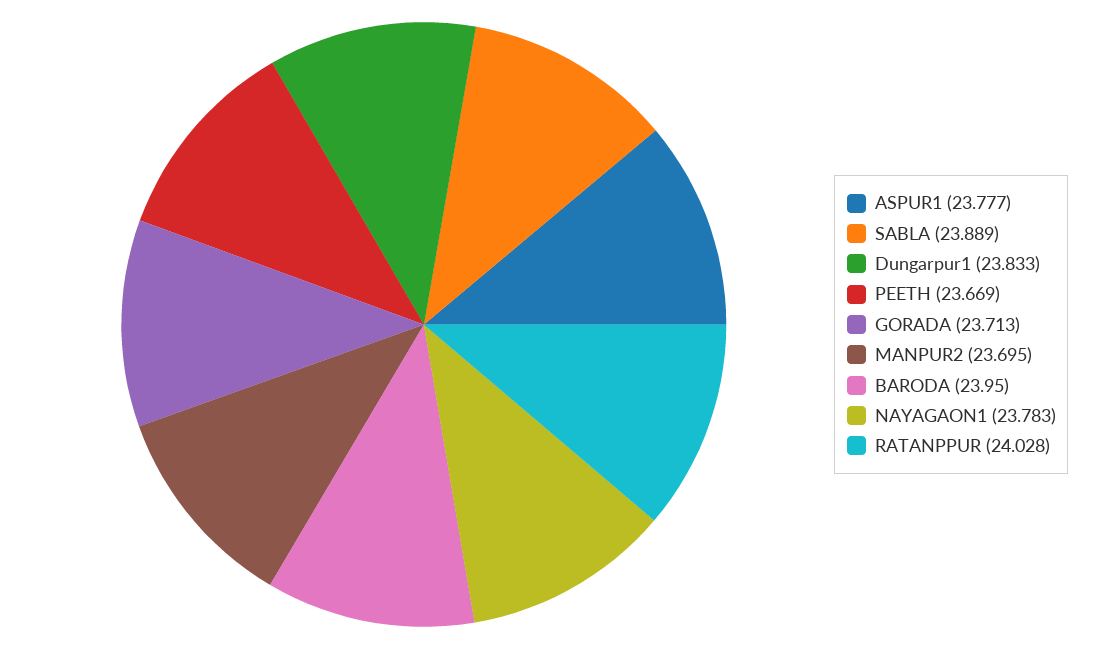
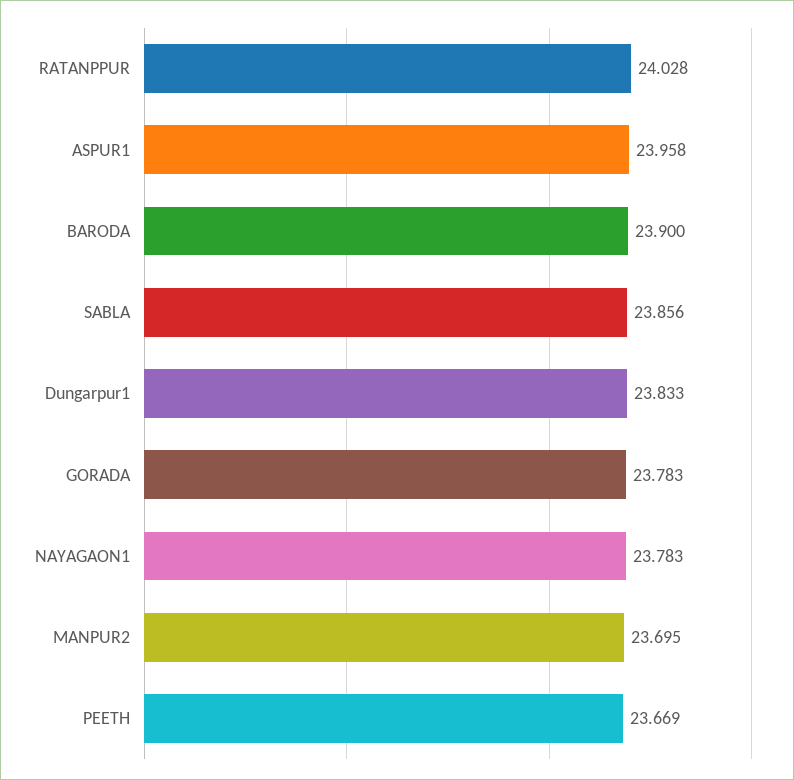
  {
-   "ASPUR1": 23.777,
+   "ASPUR1": 23.958,
-   "SABLA": 23.889,
+   "SABLA": 23.856,
    "Dungarpur1": 23.833,
    "PEETH": 23.669,
-   "GORADA": 23.713,
+   "GORADA": 23.783,
    "MANPUR2": 23.695,
-   "BARODA": 23.95,
+   "BARODA": 23.9,
    "NAYAGAON1": 23.783,
    "RATANPPUR": 24.028
  }

